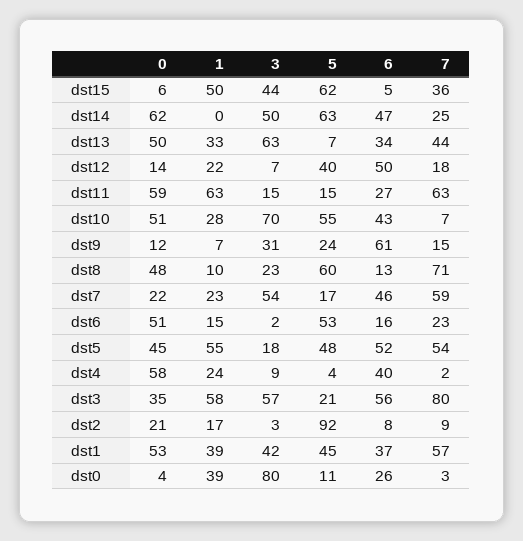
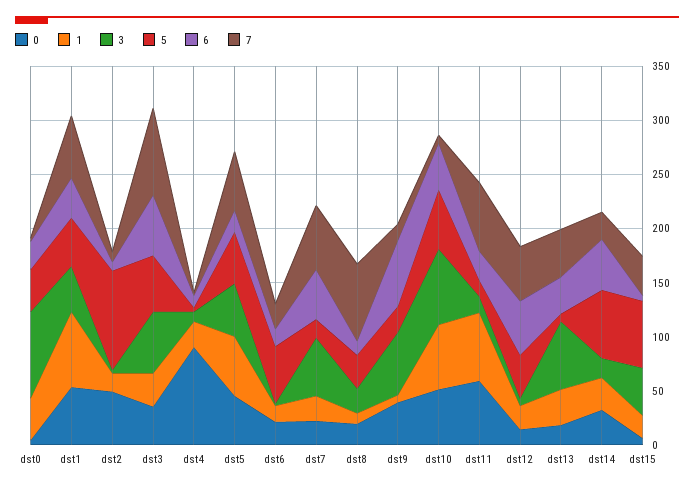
  {
    "0": {
      "dst15": 6,
-     "dst14": 62,
+     "dst14": 30,
-     "dst13": 50,
+     "dst13": 20,
      "dst12": 14,
      "dst11": 59,
      "dst10": 51,
-     "dst9": 12,
+     "dst9": 40,
-     "dst8": 48,
+     "dst8": 20,
      "dst7": 22,
-     "dst6": 51,
+     "dst6": 20,
      "dst5": 45,
-     "dst4": 58,
+     "dst4": 90,
      "dst3": 35,
-     "dst2": 21,
+     "dst2": 50,
      "dst1": 53,
      "dst0": 4
    },
    "1": {
-     "dst15": 50,
+     "dst15": 20,
-     "dst14": 0,
+     "dst14": 30,
      "dst13": 33,
      "dst12": 22,
      "dst11": 63,
-     "dst10": 28,
+     "dst10": 60,
      "dst9": 7,
      "dst8": 10,
      "dst7": 23,
      "dst6": 15,
      "dst5": 55,
      "dst4": 24,
-     "dst3": 58,
+     "dst3": 30,
      "dst2": 17,
-     "dst1": 39,
+     "dst1": 70,
      "dst0": 39
    },
    "3": {
      "dst15": 44,
-     "dst14": 50,
+     "dst14": 20,
      "dst13": 63,
      "dst12": 7,
      "dst11": 15,
      "dst10": 70,
-     "dst9": 31,
+     "dst9": 60,
      "dst8": 23,
      "dst7": 54,
      "dst6": 2,
-     "dst5": 18,
+     "dst5": 50,
      "dst4": 9,
      "dst3": 57,
      "dst2": 3,
      "dst1": 42,
      "dst0": 80
    },
    "5": {
      "dst15": 62,
      "dst14": 63,
      "dst13": 7,
      "dst12": 40,
      "dst11": 15,
      "dst10": 55,
      "dst9": 24,
-     "dst8": 60,
+     "dst8": 30,
      "dst7": 17,
      "dst6": 53,
      "dst5": 48,
      "dst4": 4,
-     "dst3": 21,
+     "dst3": 50,
      "dst2": 92,
      "dst1": 45,
-     "dst0": 11
+     "dst0": 40
    },
    "6": {
      "dst15": 5,
      "dst14": 47,
      "dst13": 34,
      "dst12": 50,
      "dst11": 27,
      "dst10": 43,
      "dst9": 61,
      "dst8": 13,
      "dst7": 46,
      "dst6": 16,
-     "dst5": 52,
+     "dst5": 20,
-     "dst4": 40,
+     "dst4": 10,
      "dst3": 56,
      "dst2": 8,
      "dst1": 37,
      "dst0": 26
    },
    "7": {
      "dst15": 36,
      "dst14": 25,
      "dst13": 44,
-     "dst12": 18,
+     "dst12": 50,
      "dst11": 63,
      "dst10": 7,
      "dst9": 15,
      "dst8": 71,
      "dst7": 59,
      "dst6": 23,
      "dst5": 54,
      "dst4": 2,
      "dst3": 80,
      "dst2": 9,
      "dst1": 57,
      "dst0": 3
    }
  }

